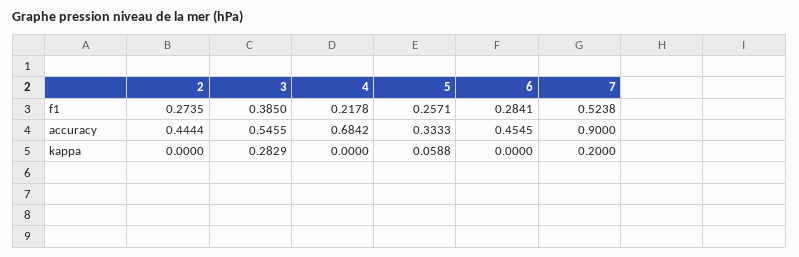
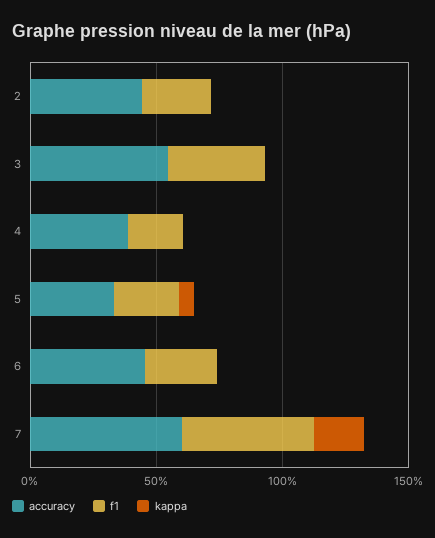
  {
    "f1": {
      "2": 0.2735,
      "3": 0.385,
      "4": 0.2178,
      "5": 0.2571,
      "6": 0.2841,
      "7": 0.5238
    },
    "accuracy": {
      "2": 0.4444,
      "3": 0.5455,
-     "4": 0.6842,
+     "4": 0.4,
      "5": 0.3333,
      "6": 0.4545,
-     "7": 0.9
+     "7": 0.6
    },
    "kappa": {
      "2": 0,
-     "3": 0.2829,
+     "3": 0,
      "4": 0,
      "5": 0.0588,
      "6": 0,
      "7": 0.2
    }
  }

